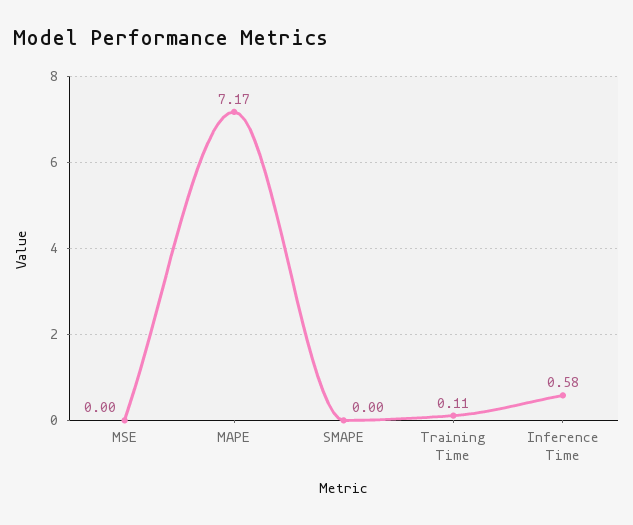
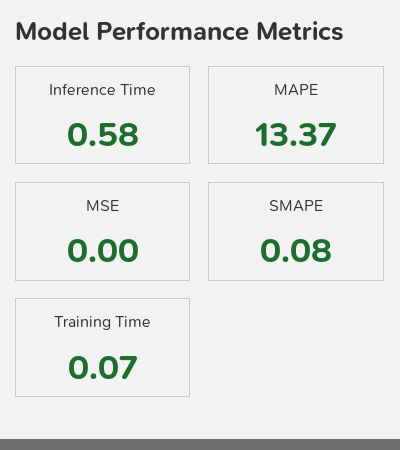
  {
    "MSE": 0,
-   "MAPE": 7.17,
+   "MAPE": 13.37,
-   "SMAPE": 0,
+   "SMAPE": 0.08,
-   "Training Time": 0.11,
+   "Training Time": 0.07,
    "Inference Time": 0.58
  }

